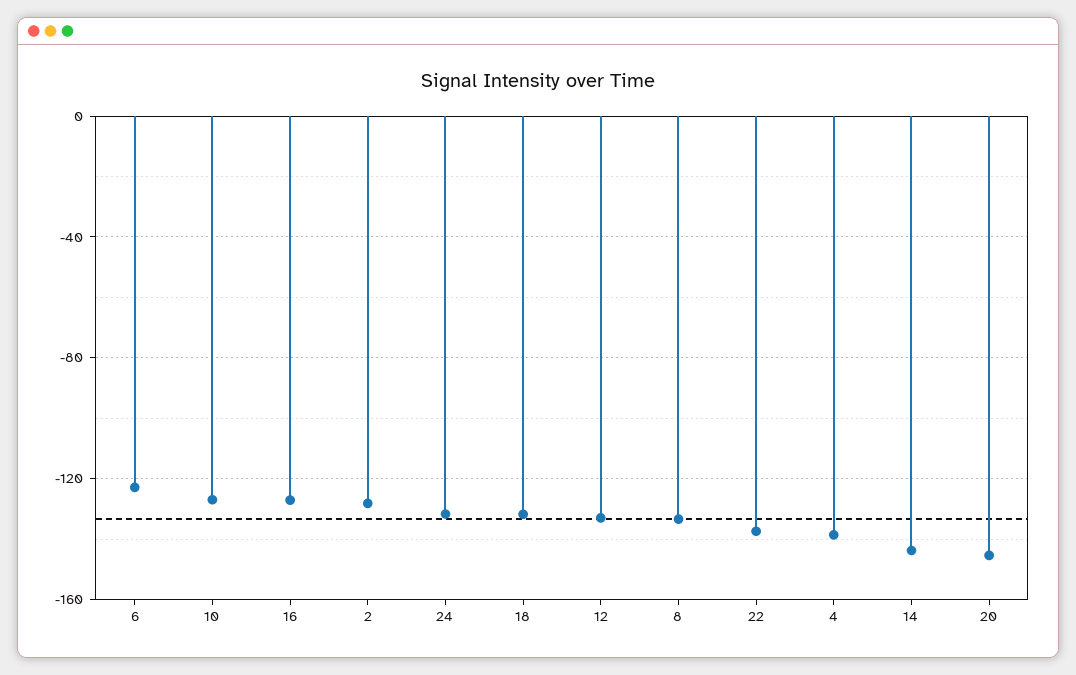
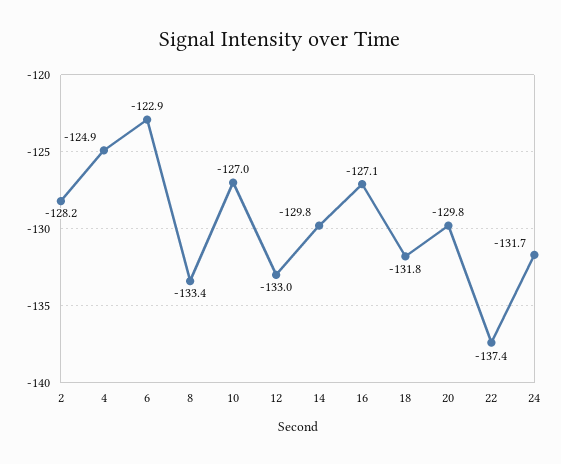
  {
    "6": -122.9,
    "10": -127,
    "16": -127.1,
    "2": -128.2,
    "24": -131.7,
    "18": -131.8,
    "12": -133,
    "8": -133.4,
    "22": -137.4,
-   "4": -140,
+   "4": -124.9,
-   "14": -145,
+   "14": -129.8,
-   "20": -145
+   "20": -129.8
  }

